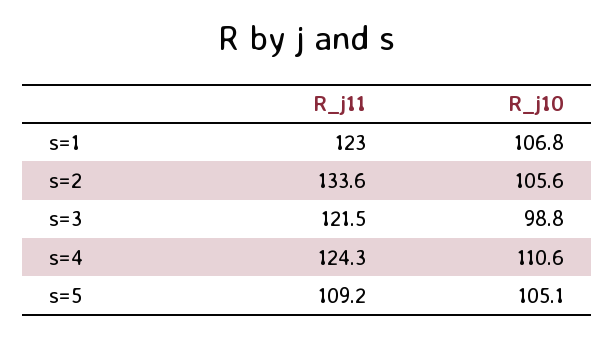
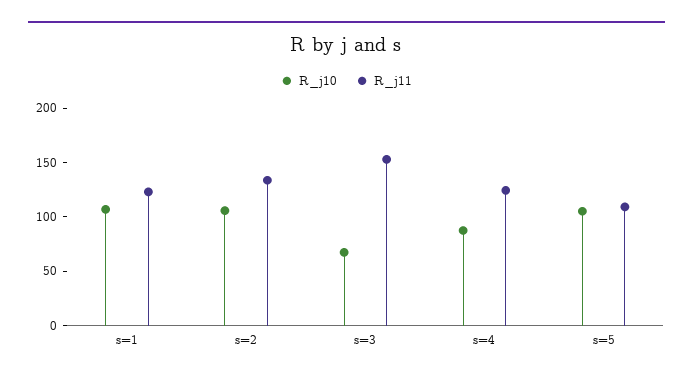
  {
    "R_j11": {
      "s=1": 123,
      "s=2": 133.6,
-     "s=3": 121.5,
+     "s=3": 150,
      "s=4": 124.3,
      "s=5": 109.2
    },
    "R_j10": {
      "s=1": 106.8,
      "s=2": 105.6,
-     "s=3": 98.8,
+     "s=3": 70,
-     "s=4": 110.6,
+     "s=4": 90,
      "s=5": 105.1
    }
  }

